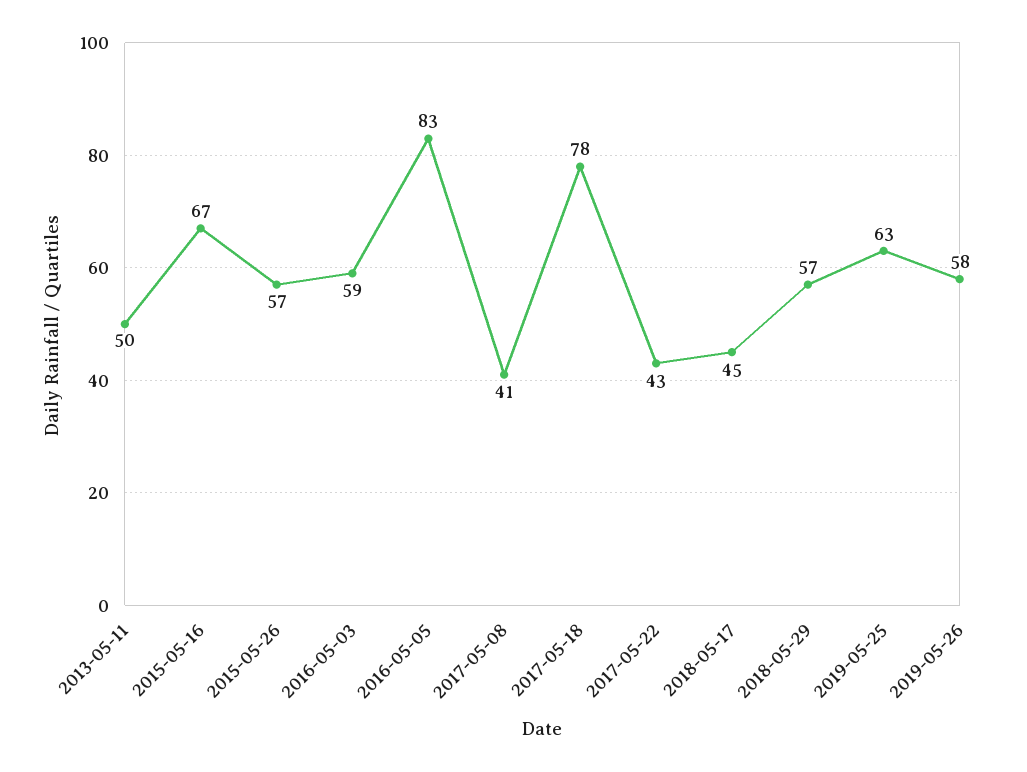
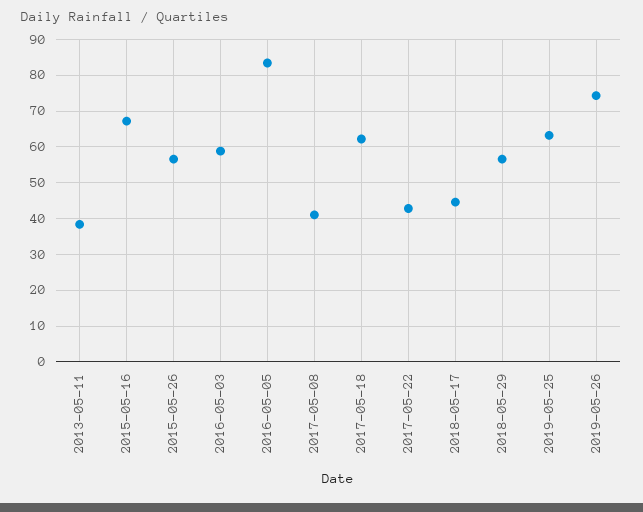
  {
-   "2013-05-11": 50,
+   "2013-05-11": 38,
    "2015-05-16": 67,
    "2015-05-26": 57,
    "2016-05-03": 59,
    "2016-05-05": 83,
    "2017-05-08": 41,
-   "2017-05-18": 78,
+   "2017-05-18": 62,
    "2017-05-22": 43,
    "2018-05-17": 45,
    "2018-05-29": 57,
    "2019-05-25": 63,
-   "2019-05-26": 58
+   "2019-05-26": 74
  }

